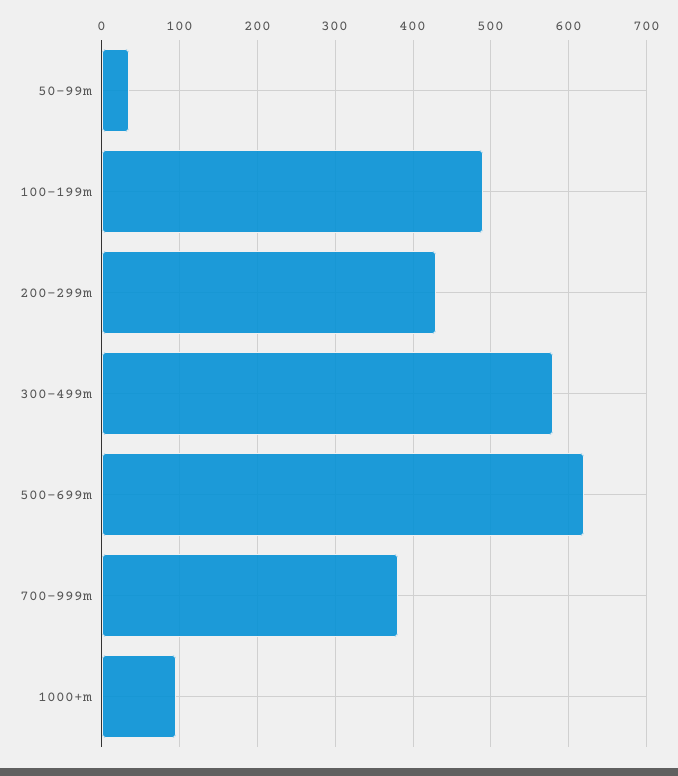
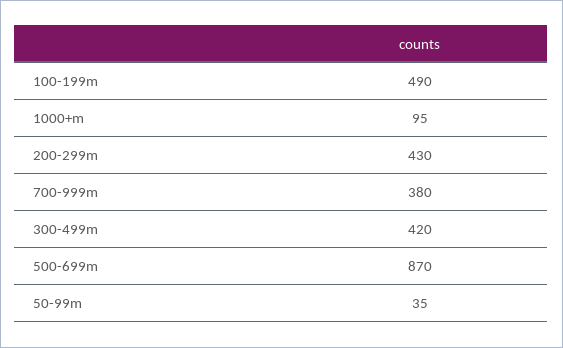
  {
    "50-99m": 35,
    "100-199m": 490,
    "200-299m": 430,
-   "300-499m": 580,
+   "300-499m": 420,
-   "500-699m": 620,
+   "500-699m": 870,
    "700-999m": 380,
    "1000+m": 95
  }

